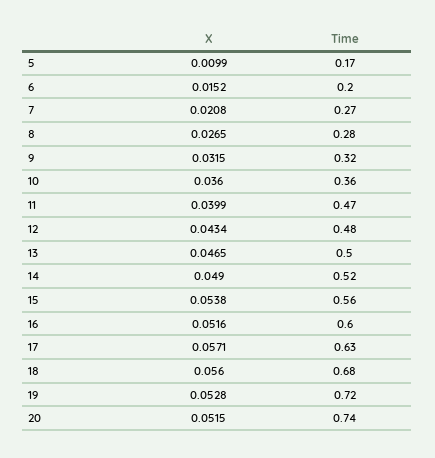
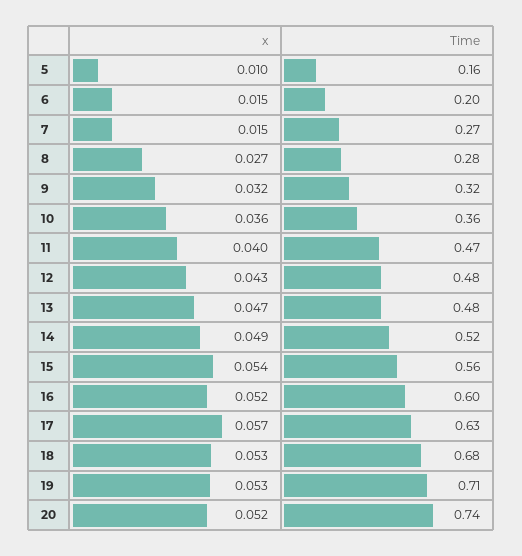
  {
    "X": {
      "5": 0.0099,
      "6": 0.0152,
-     "7": 0.0208,
+     "7": 0.015,
      "8": 0.0265,
      "9": 0.0315,
      "10": 0.036,
      "11": 0.0399,
      "12": 0.0434,
      "13": 0.0465,
      "14": 0.049,
      "15": 0.0538,
      "16": 0.0516,
      "17": 0.0571,
-     "18": 0.056,
+     "18": 0.053,
      "19": 0.0528,
      "20": 0.0515
    },
    "Time": {
-     "5": 0.17,
+     "5": 0.16,
      "6": 0.2,
      "7": 0.27,
      "8": 0.28,
      "9": 0.32,
      "10": 0.36,
      "11": 0.47,
      "12": 0.48,
-     "13": 0.5,
+     "13": 0.48,
      "14": 0.52,
      "15": 0.56,
      "16": 0.6,
      "17": 0.63,
      "18": 0.68,
-     "19": 0.72,
+     "19": 0.71,
      "20": 0.74
    }
  }

